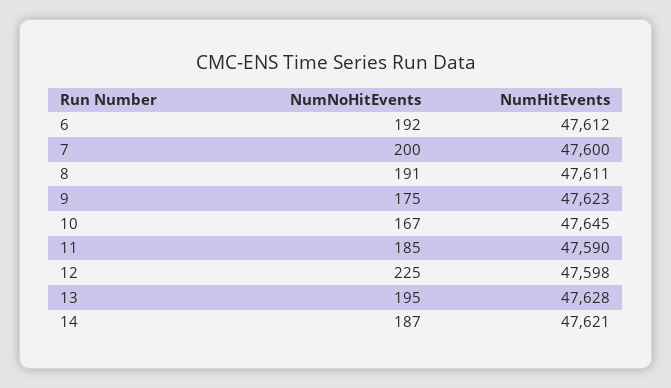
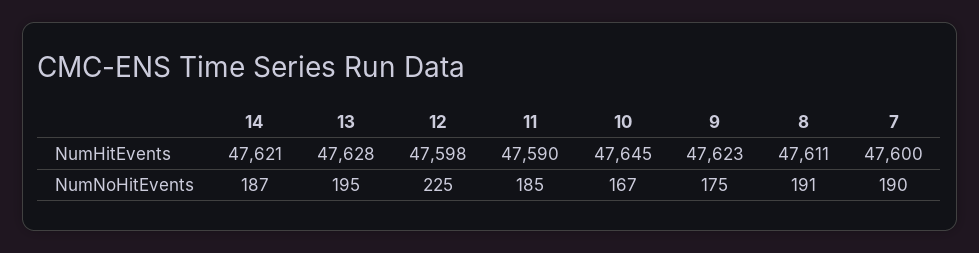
  {
    "NumNoHitEvents": {
-     "6": 192,
-     "7": 200,
+     "7": 190,
      "8": 191,
      "9": 175,
      "10": 167,
      "11": 185,
      "12": 225,
      "13": 195,
      "14": 187
    },
    "NumHitEvents": {
-     "6": 47612,
      "7": 47600,
      "8": 47611,
      "9": 47623,
      "10": 47645,
      "11": 47590,
      "12": 47598,
      "13": 47628,
      "14": 47621
    }
  }

